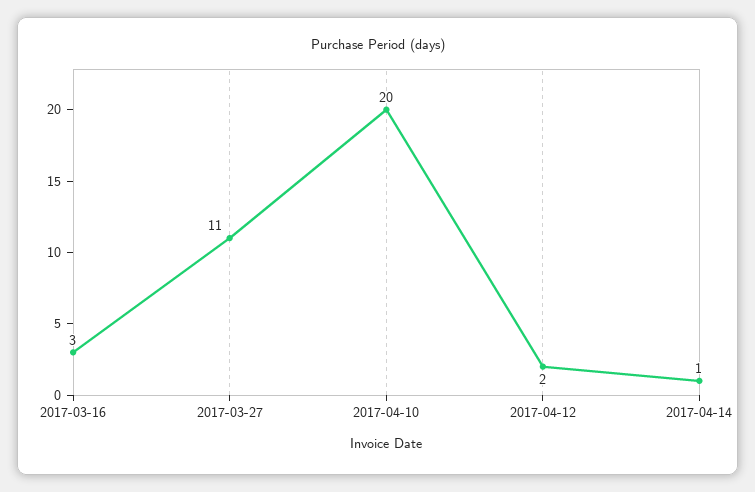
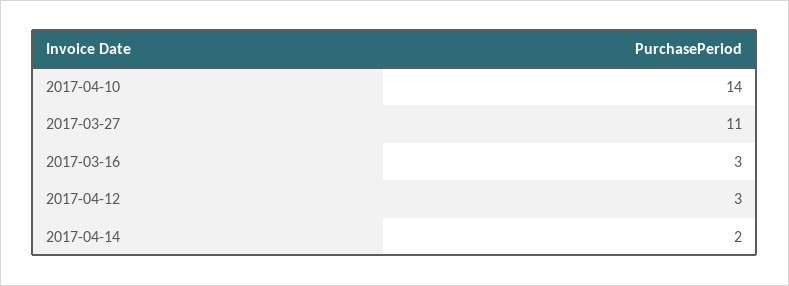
  {
    "2017-03-16": 3,
    "2017-03-27": 11,
-   "2017-04-10": 20,
+   "2017-04-10": 14,
-   "2017-04-12": 2,
+   "2017-04-12": 3,
-   "2017-04-14": 1
+   "2017-04-14": 2
  }

